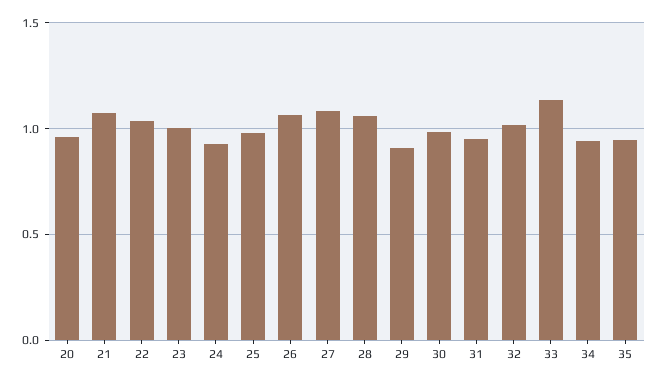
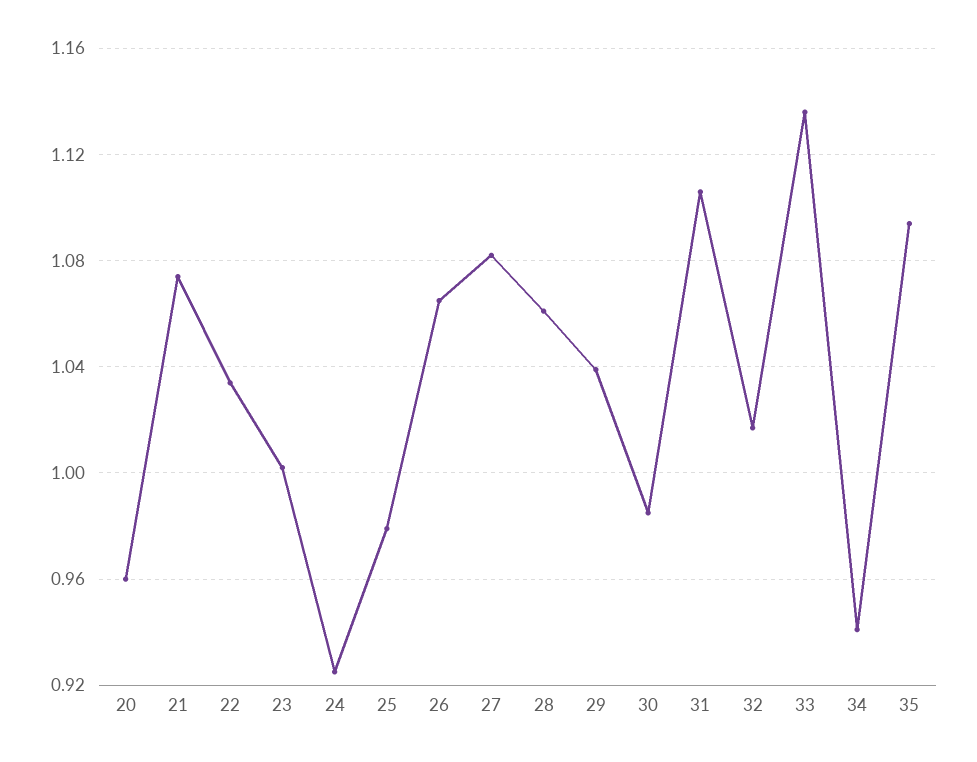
  {
    "20": 0.96,
    "21": 1.075,
    "22": 1.035,
    "23": 1,
    "24": 0.925,
    "25": 0.98,
    "26": 1.065,
    "27": 1.08,
    "28": 1.06,
-   "29": 0.9,
+   "29": 1.04,
    "30": 0.985,
-   "31": 0.95,
+   "31": 1.105,
    "32": 1.015,
    "33": 1.135,
    "34": 0.94,
-   "35": 0.95
+   "35": 1.095
  }

